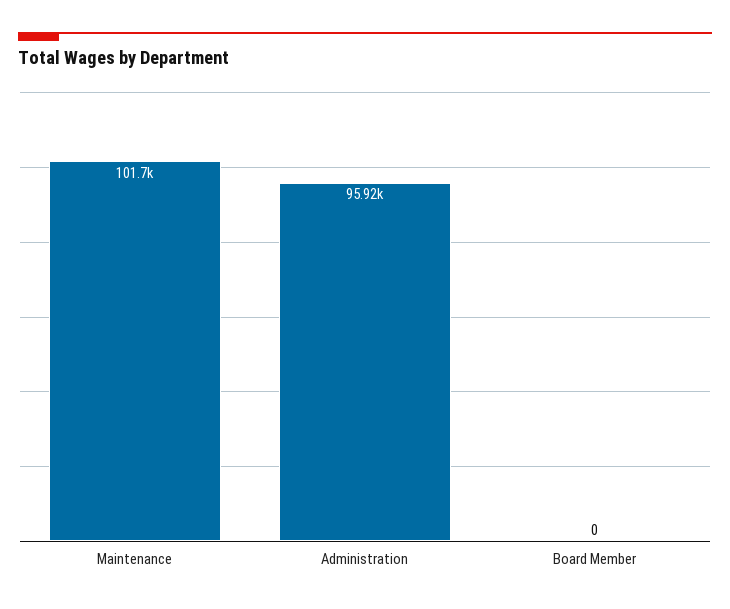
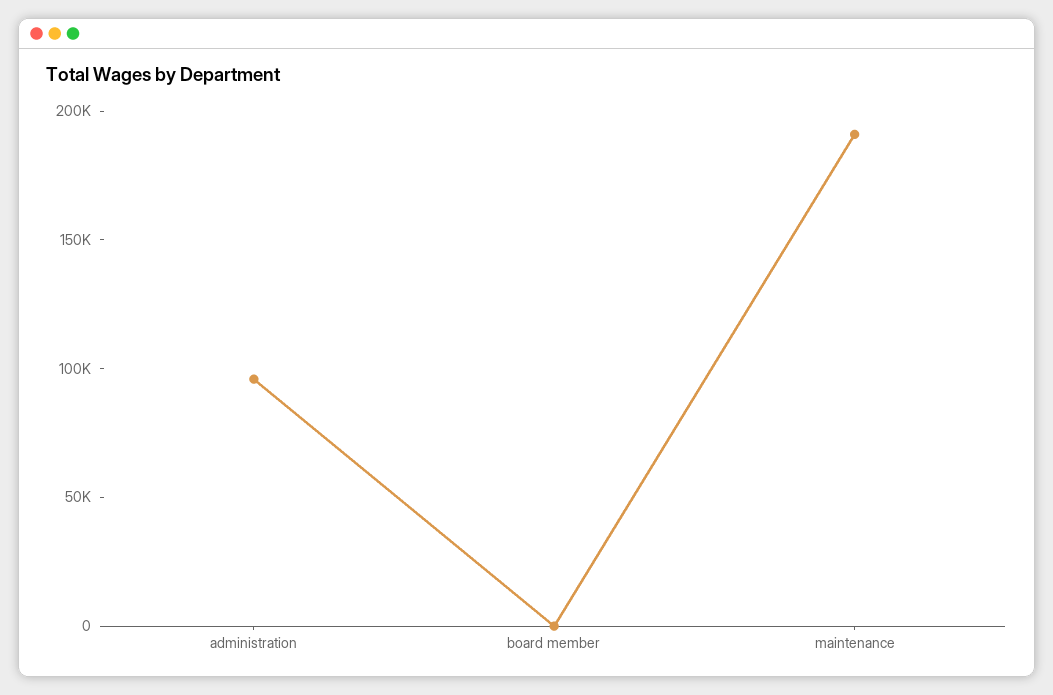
  {
-   "Maintenance": 101700,
+   "Maintenance": 190000,
    "Administration": 95920,
    "Board Member": 0
  }

